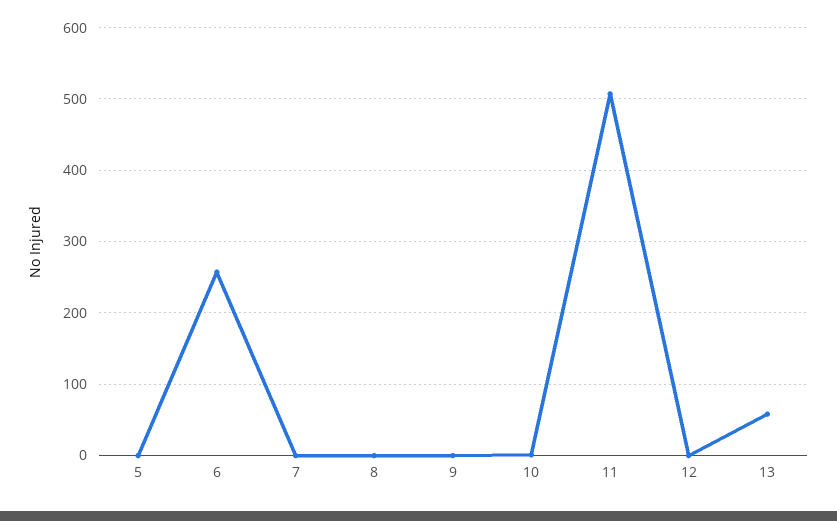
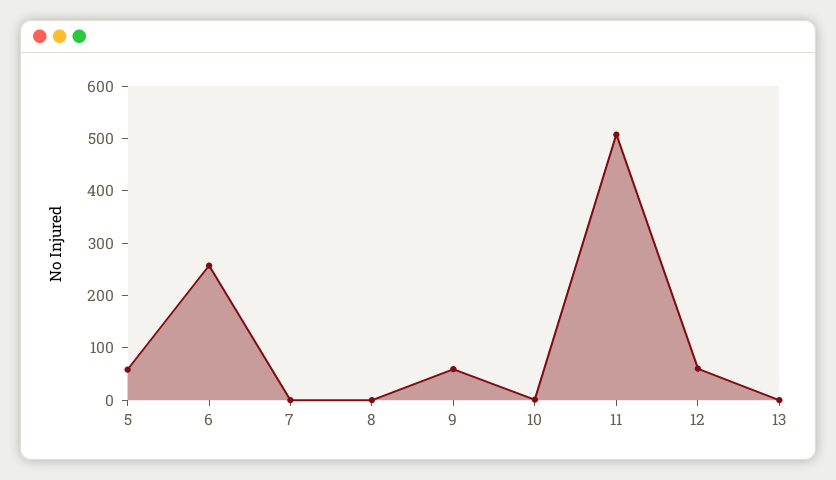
  {
-   "5": 0,
+   "5": 60,
    "6": 260,
    "7": 0,
    "8": 0,
-   "9": 0,
+   "9": 60,
    "10": 0,
    "11": 510,
-   "12": 0,
+   "12": 60,
-   "13": 60
+   "13": 0
  }

